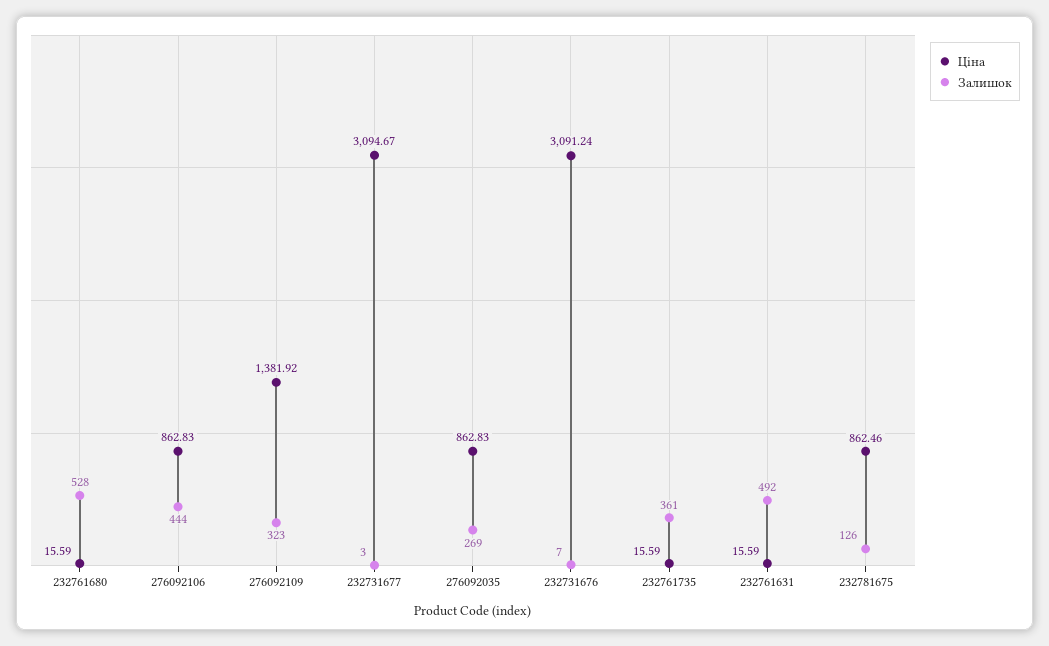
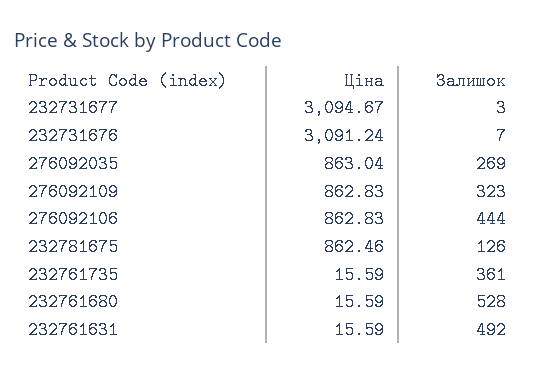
  {
    "Ціна": {
      "232761680": 15.59,
      "276092106": 862.83,
-     "276092109": 1381.92,
+     "276092109": 862.83,
      "232731677": 3094.67,
-     "276092035": 862.83,
+     "276092035": 863.04,
      "232731676": 3091.24,
      "232761735": 15.59,
      "232761631": 15.59,
      "232781675": 862.46
    },
    "Залишок": {
      "232761680": 528,
      "276092106": 444,
      "276092109": 323,
      "232731677": 3,
      "276092035": 269,
      "232731676": 7,
      "232761735": 361,
      "232761631": 492,
      "232781675": 126
    }
  }

